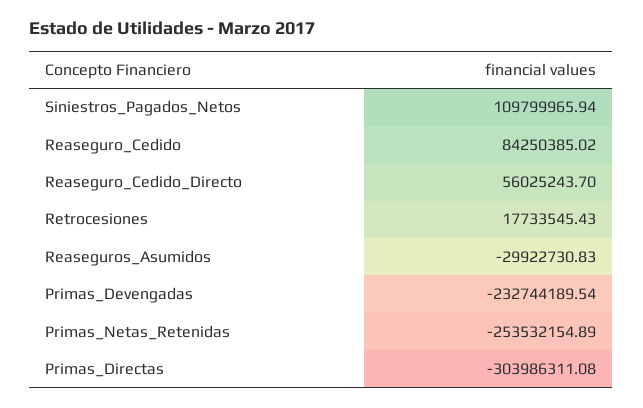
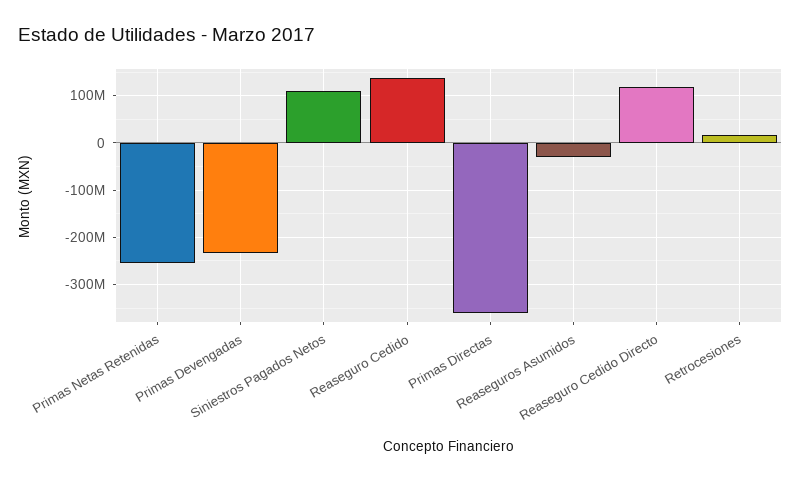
  {
    "Siniestros_Pagados_Netos": 109799965.94,
-   "Reaseguro_Cedido": 84250385.02,
+   "Reaseguro_Cedido": 140000000,
-   "Reaseguro_Cedido_Directo": 56025243.7,
+   "Reaseguro_Cedido_Directo": 120000000,
    "Retrocesiones": 17733545.43,
    "Reaseguros_Asumidos": -29922730.83,
    "Primas_Devengadas": -232744189.54,
    "Primas_Netas_Retenidas": -253532154.89,
-   "Primas_Directas": -303986311.08
+   "Primas_Directas": -360000000
  }

